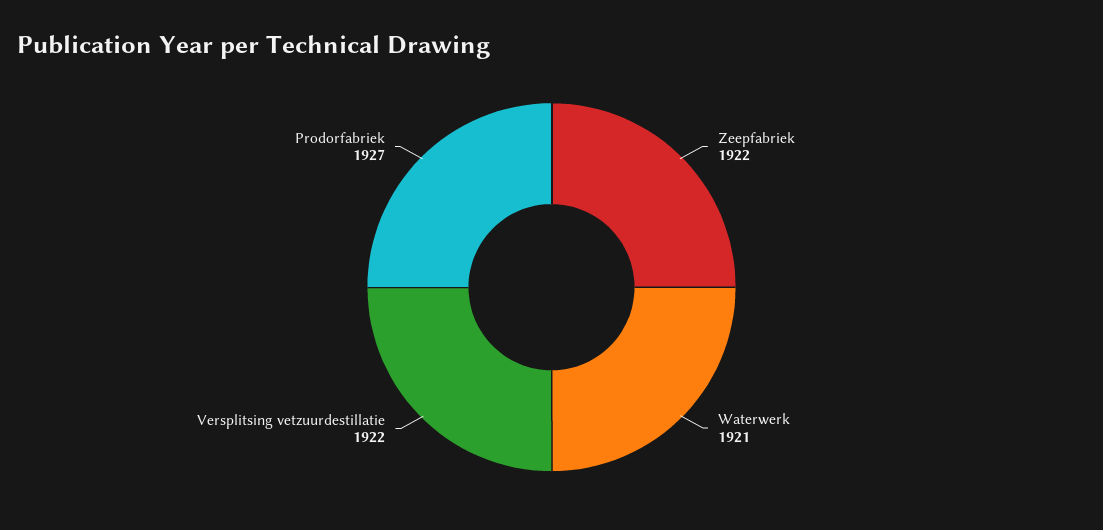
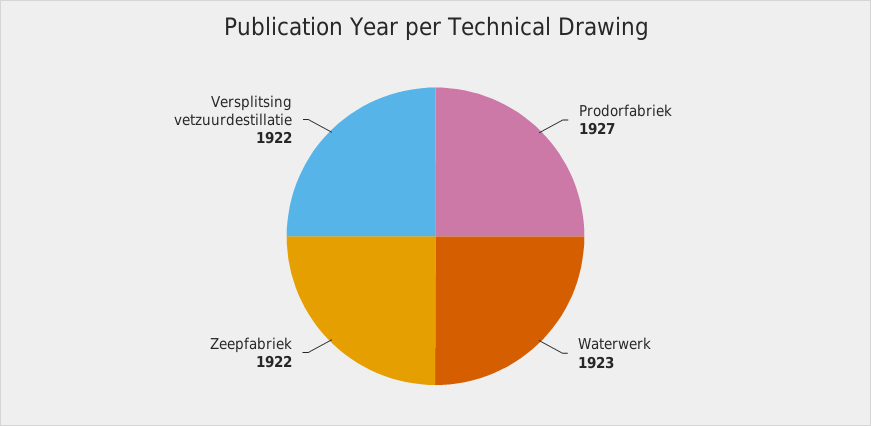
  {
    "Zeepfabriek": 1922,
-   "Waterwerk": 1921,
+   "Waterwerk": 1923,
    "Versplitsing vetzuurdestillatie": 1922,
    "Prodorfabriek": 1927
  }

